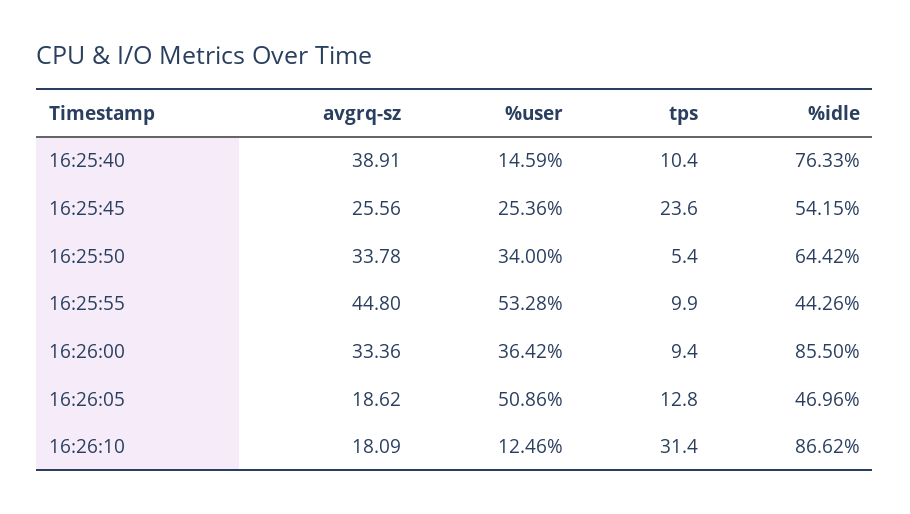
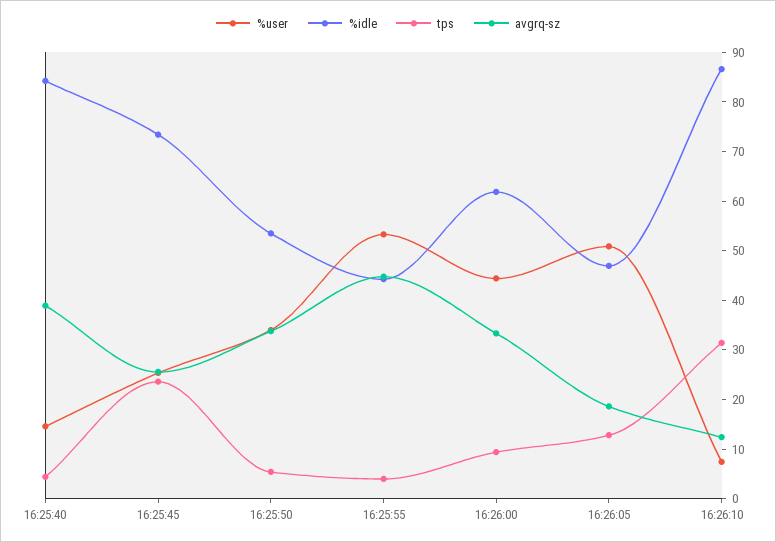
  {
    "avgrq-sz": {
      "16:25:40": 38.91,
      "16:25:45": 25.56,
      "16:25:50": 33.78,
      "16:25:55": 44.8,
      "16:26:00": 33.36,
      "16:26:05": 18.62,
-     "16:26:10": 18.09
+     "16:26:10": 12
    },
    "%user": {
      "16:25:40": 14.59,
      "16:25:45": 25.36,
      "16:25:50": 34,
      "16:25:55": 53.28,
-     "16:26:00": 36.42,
+     "16:26:00": 44,
      "16:26:05": 50.86,
-     "16:26:10": 12.46
+     "16:26:10": 8
    },
    "tps": {
-     "16:25:40": 10.4,
+     "16:25:40": 4,
      "16:25:45": 23.6,
      "16:25:50": 5.4,
-     "16:25:55": 9.9,
+     "16:25:55": 4,
      "16:26:00": 9.4,
      "16:26:05": 12.8,
      "16:26:10": 31.4
    },
    "%idle": {
-     "16:25:40": 76.33,
+     "16:25:40": 84,
-     "16:25:45": 54.15,
+     "16:25:45": 74,
-     "16:25:50": 64.42,
+     "16:25:50": 54,
      "16:25:55": 44.26,
-     "16:26:00": 85.5,
+     "16:26:00": 62,
      "16:26:05": 46.96,
      "16:26:10": 86.62
    }
  }

